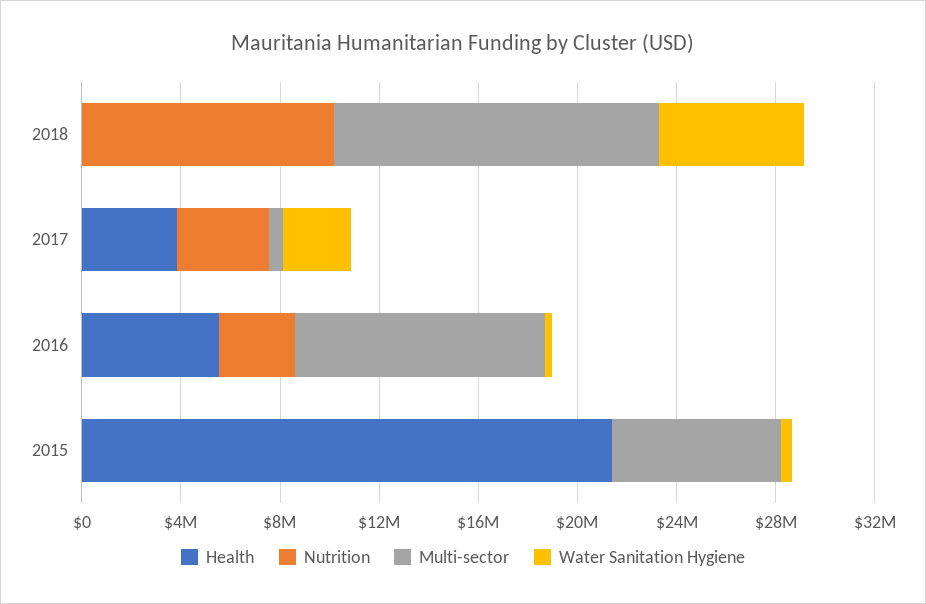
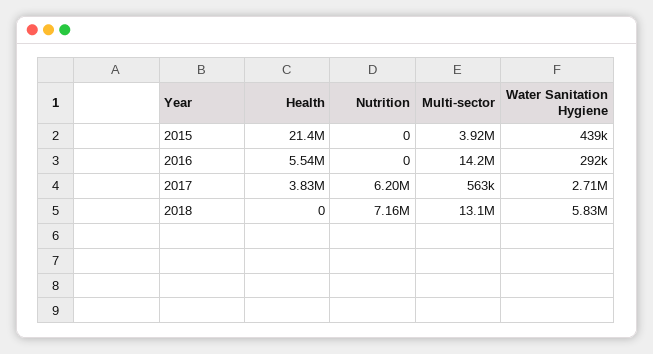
  {
    "Health": {
      "2018": 0,
      "2017": 3830000,
      "2016": 5540000,
      "2015": 21400000
    },
    "Nutrition": {
-     "2018": 10000000,
+     "2018": 7160000,
-     "2017": 4000000,
+     "2017": 6200000,
-     "2016": 3000000,
+     "2016": 0,
      "2015": 0
    },
    "Multi-sector": {
      "2018": 13100000,
      "2017": 563000,
-     "2016": 10000000,
+     "2016": 14200000,
-     "2015": 7000000
+     "2015": 3920000
    },
    "Water Sanitation Hygiene": {
      "2018": 5830000,
      "2017": 2710000,
      "2016": 292000,
      "2015": 439000
    }
  }

